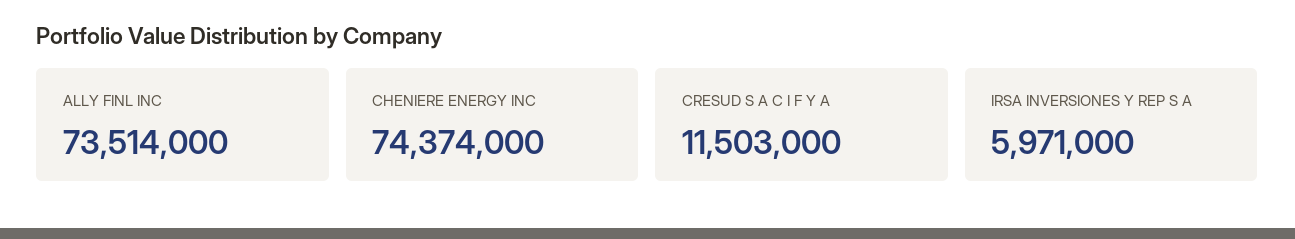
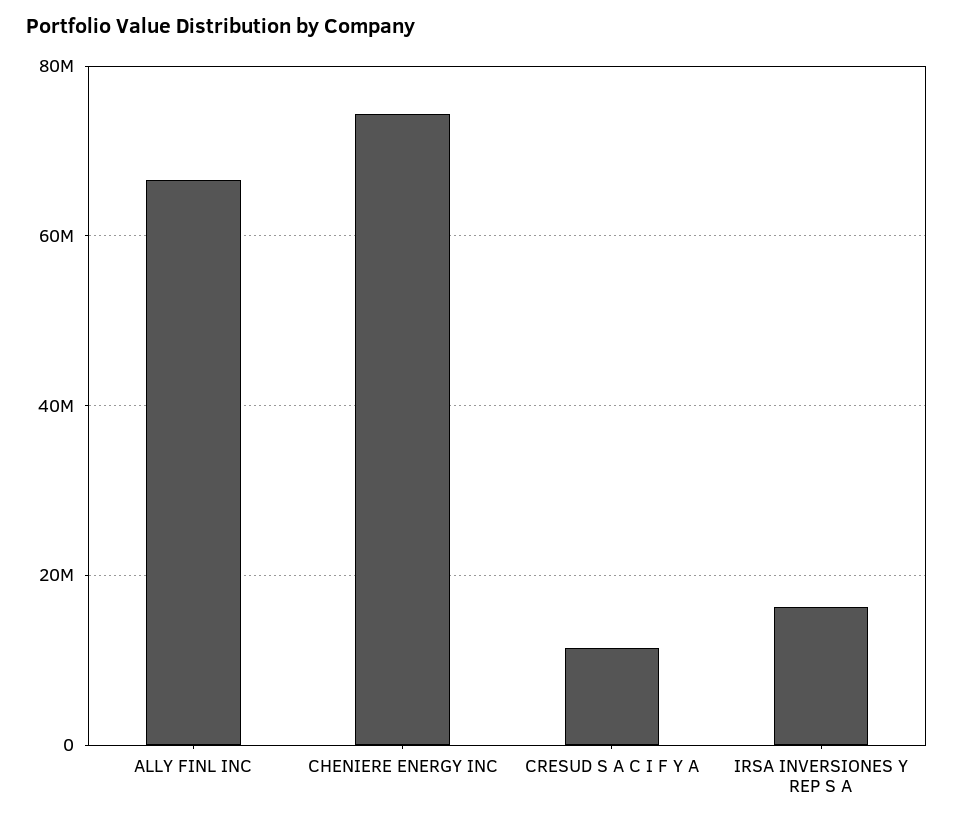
  {
-   "ALLY FINL INC": 73514000,
+   "ALLY FINL INC": 66000000,
    "CHENIERE ENERGY INC": 74374000,
    "CRESUD S A C I F Y A": 11503000,
-   "IRSA INVERSIONES Y REP S A": 5971000
+   "IRSA INVERSIONES Y REP S A": 16000000
  }

